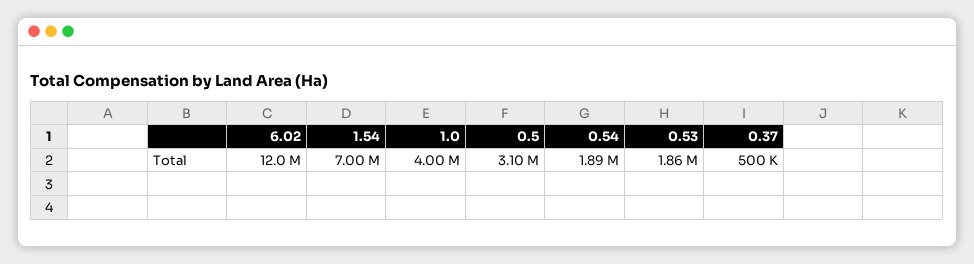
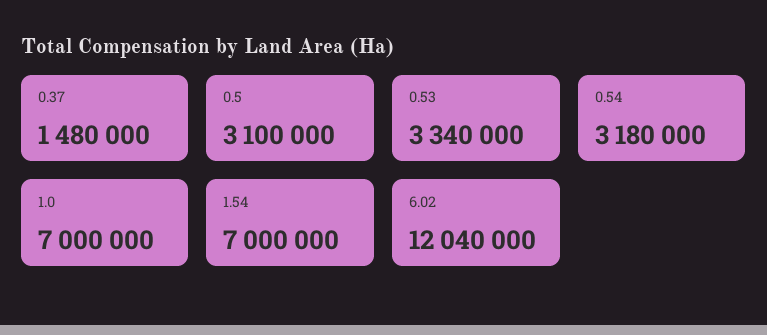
  {
    "6.02": 12040000,
    "1.54": 7000000,
-   "1.0": 4000000,
+   "1.0": 7000000,
    "0.5": 3100000,
-   "0.54": 1890000,
+   "0.54": 3180000,
-   "0.53": 1860000,
+   "0.53": 3340000,
-   "0.37": 500000
+   "0.37": 1480000
  }

